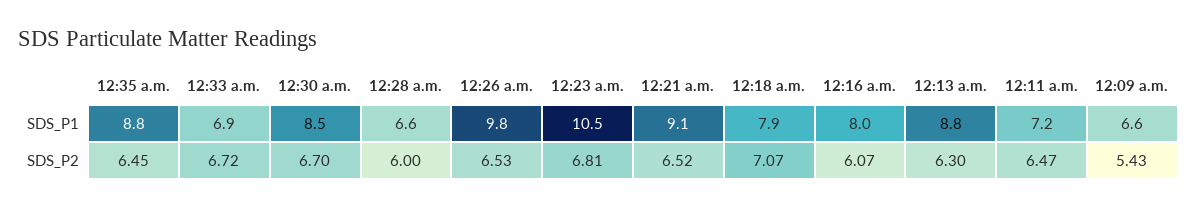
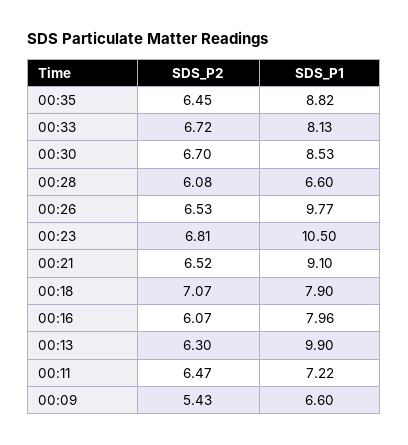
  {
    "12:35 a.m.": {
      "SDS_P1": 8.82,
      "SDS_P2": 6.45
    },
    "12:33 a.m.": {
-     "SDS_P1": 6.9,
+     "SDS_P1": 8.13,
      "SDS_P2": 6.72
    },
    "12:30 a.m.": {
      "SDS_P1": 8.53,
      "SDS_P2": 6.7
    },
    "12:28 a.m.": {
      "SDS_P1": 6.6,
-     "SDS_P2": 6
+     "SDS_P2": 6.08
    },
    "12:26 a.m.": {
      "SDS_P1": 9.77,
      "SDS_P2": 6.53
    },
    "12:23 a.m.": {
      "SDS_P1": 10.5,
      "SDS_P2": 6.81
    },
    "12:21 a.m.": {
      "SDS_P1": 9.1,
      "SDS_P2": 6.52
    },
    "12:18 a.m.": {
      "SDS_P1": 7.9,
      "SDS_P2": 7.07
    },
    "12:16 a.m.": {
      "SDS_P1": 7.96,
      "SDS_P2": 6.07
    },
    "12:13 a.m.": {
-     "SDS_P1": 8.8,
+     "SDS_P1": 9.9,
      "SDS_P2": 6.3
    },
    "12:11 a.m.": {
      "SDS_P1": 7.22,
      "SDS_P2": 6.47
    },
    "12:09 a.m.": {
      "SDS_P1": 6.6,
      "SDS_P2": 5.43
    }
  }

